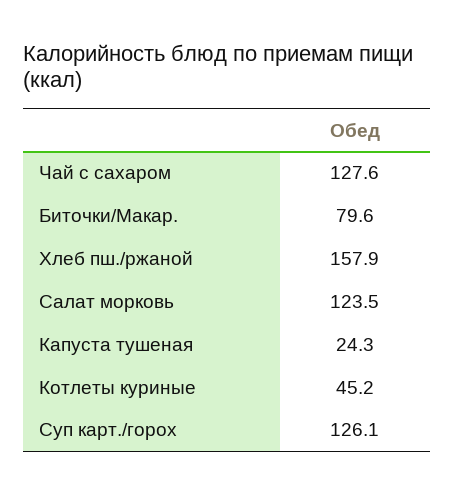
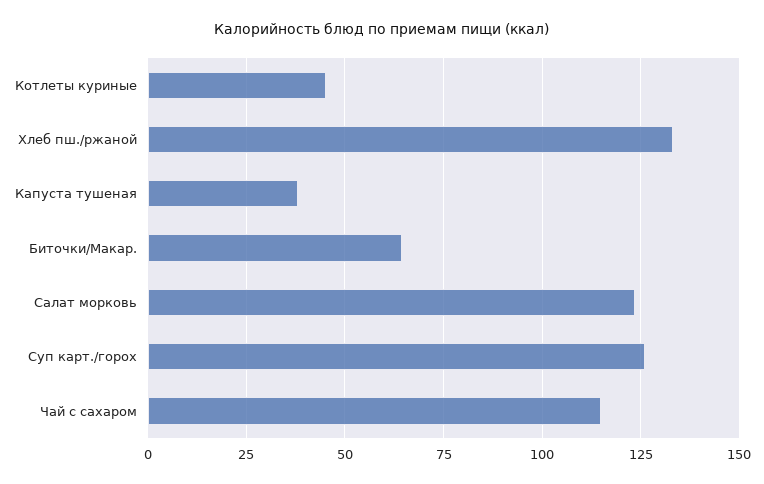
  {
-   "Чай с сахаром": 127.6,
+   "Чай с сахаром": 115,
-   "Биточки/Макар.": 79.6,
+   "Биточки/Макар.": 65,
-   "Хлеб пш./ржаной": 157.9,
+   "Хлеб пш./ржаной": 132.5,
    "Салат морковь": 123.5,
-   "Капуста тушеная": 24.3,
+   "Капуста тушеная": 37.5,
    "Котлеты куриные": 45.2,
    "Суп карт./горох": 126.1
  }

